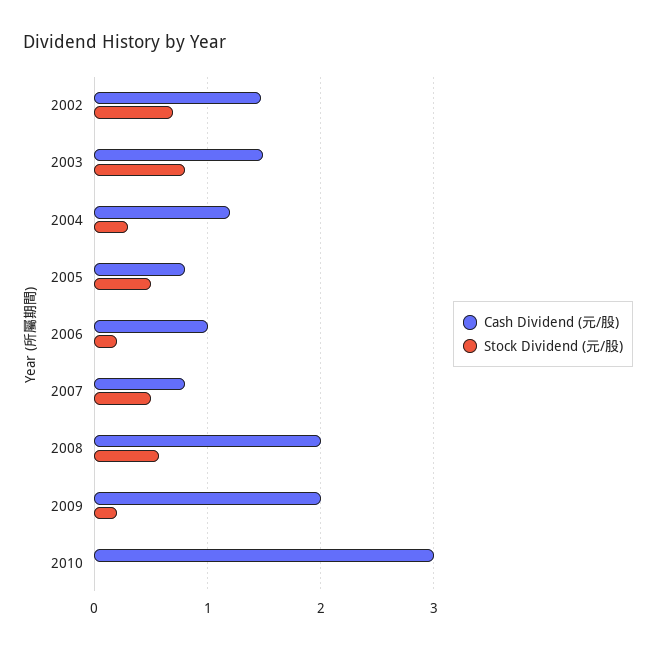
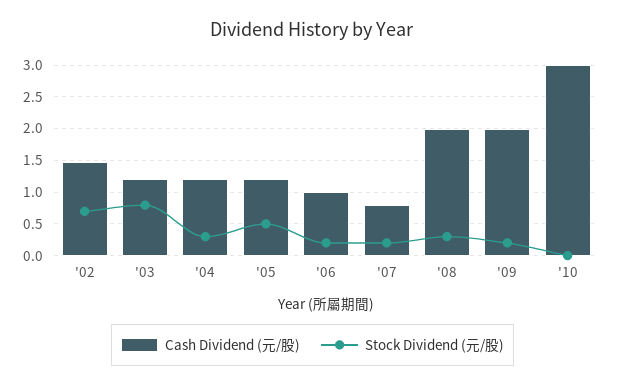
  {
    "Cash Dividend (元/股)": {
      "2002": 1.5,
-     "2003": 1.5,
+     "2003": 1.2,
      "2004": 1.2,
-     "2005": 0.8,
+     "2005": 1.2,
      "2006": 1,
      "2007": 0.8,
      "2008": 2,
      "2009": 2,
      "2010": 3
    },
    "Stock Dividend (元/股)": {
      "2002": 0.7,
      "2003": 0.8,
      "2004": 0.3,
      "2005": 0.5,
      "2006": 0.2,
-     "2007": 0.5,
+     "2007": 0.2,
-     "2008": 0.6,
+     "2008": 0.3,
      "2009": 0.2,
      "2010": 0
    }
  }

